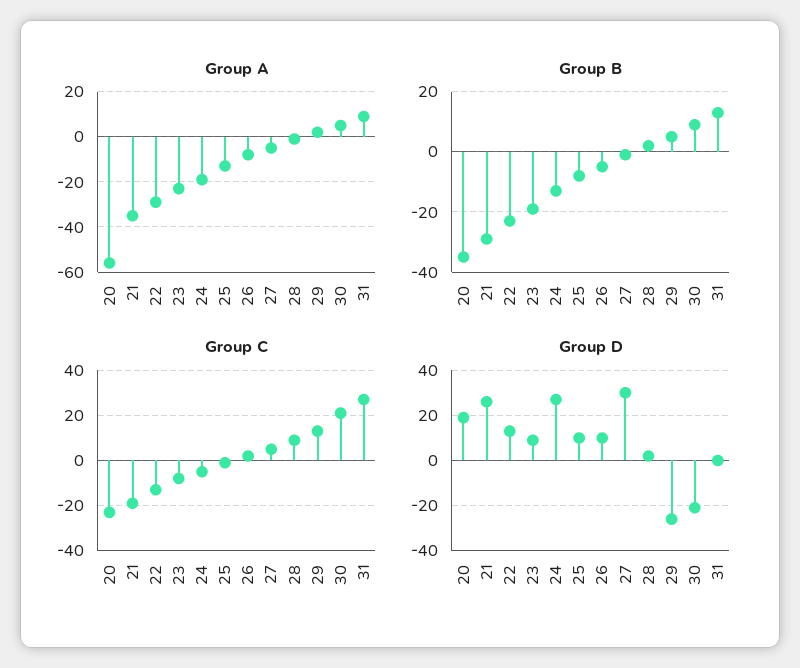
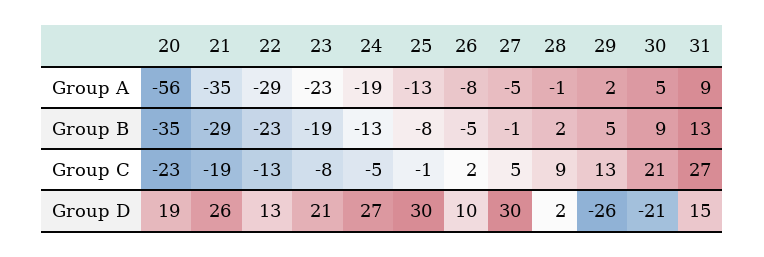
  {
    "Group A": {
      "20": -56,
      "21": -35,
      "22": -29,
      "23": -23,
      "24": -19,
      "25": -13,
      "26": -8,
      "27": -5,
      "28": -1,
      "29": 2,
      "30": 5,
      "31": 9
    },
    "Group B": {
      "20": -35,
      "21": -29,
      "22": -23,
      "23": -19,
      "24": -13,
      "25": -8,
      "26": -5,
      "27": -1,
      "28": 2,
      "29": 5,
      "30": 9,
      "31": 13
    },
    "Group C": {
      "20": -23,
      "21": -19,
      "22": -13,
      "23": -8,
      "24": -5,
      "25": -1,
      "26": 2,
      "27": 5,
      "28": 9,
      "29": 13,
      "30": 21,
      "31": 27
    },
    "Group D": {
      "20": 19,
      "21": 26,
      "22": 13,
-     "23": 10,
+     "23": 21,
      "24": 27,
-     "25": 10,
+     "25": 30,
      "26": 10,
      "27": 30,
      "28": 2,
      "29": -26,
      "30": -21,
-     "31": 0
+     "31": 15
    }
  }

